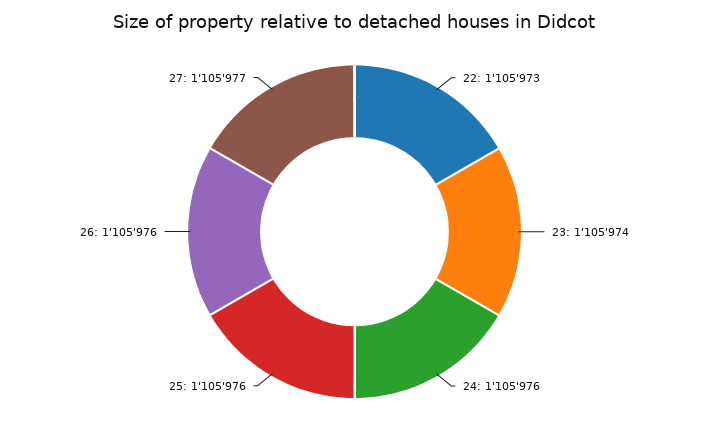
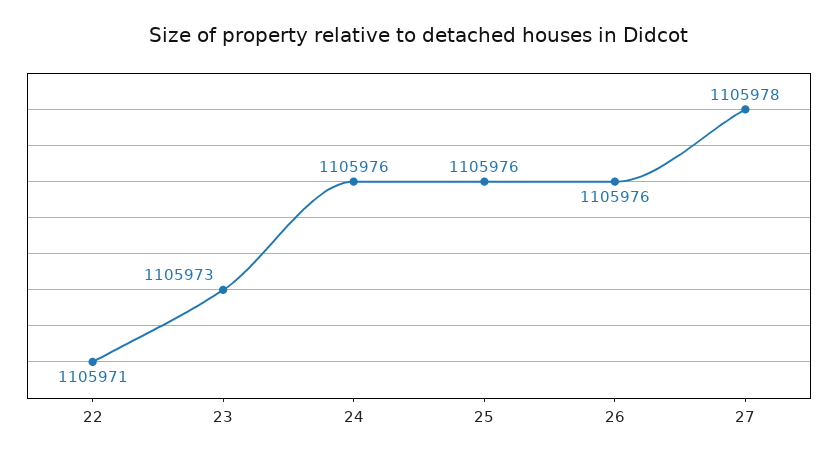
  {
-   "22": 1105973,
+   "22": 1105971,
-   "23": 1105974,
+   "23": 1105973,
    "24": 1105976,
    "25": 1105976,
    "26": 1105976,
-   "27": 1105977
+   "27": 1105978
  }

